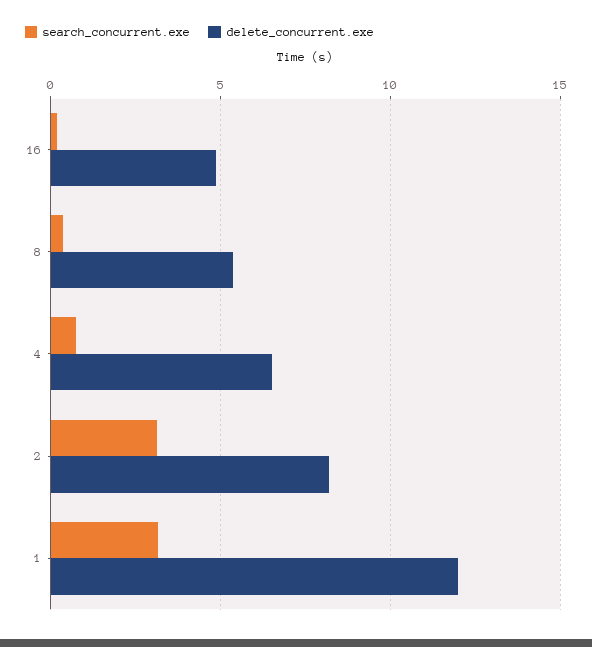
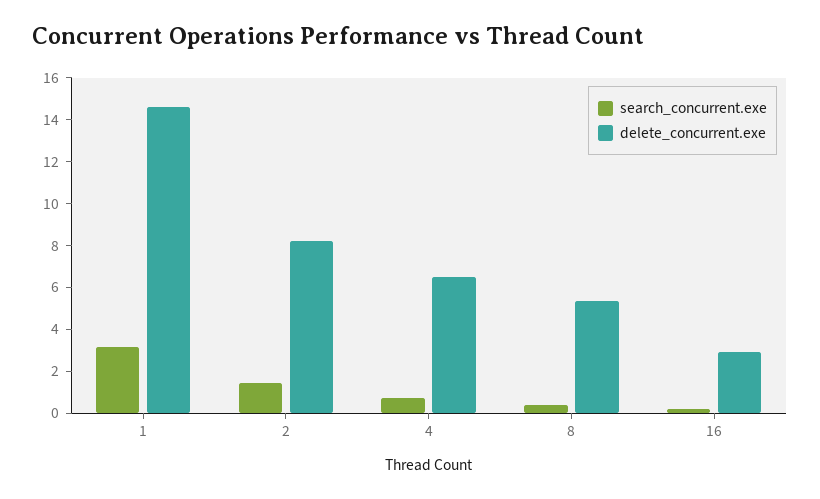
  {
    "search_concurrent.exe": {
      "16": 0,
      "8": 0.5,
      "4": 0.5,
-     "2": 3,
+     "2": 1.5,
      "1": 3
    },
    "delete_concurrent.exe": {
-     "16": 5,
+     "16": 3,
      "8": 5.5,
      "4": 6.5,
      "2": 8,
-     "1": 12
+     "1": 14.5
    }
  }

